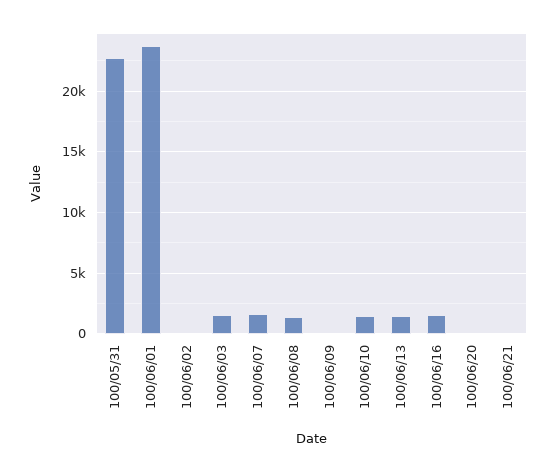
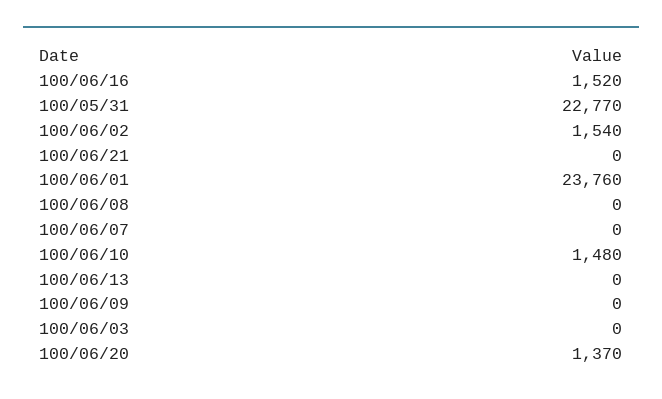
  {
    "100/05/31": 22770,
    "100/06/01": 23760,
-   "100/06/02": 0,
+   "100/06/02": 1540,
-   "100/06/03": 1500,
+   "100/06/03": 0,
-   "100/06/07": 1500,
+   "100/06/07": 0,
-   "100/06/08": 1500,
+   "100/06/08": 0,
    "100/06/09": 0,
    "100/06/10": 1480,
-   "100/06/13": 1500,
+   "100/06/13": 0,
    "100/06/16": 1520,
-   "100/06/20": 0,
+   "100/06/20": 1370,
    "100/06/21": 0
  }

